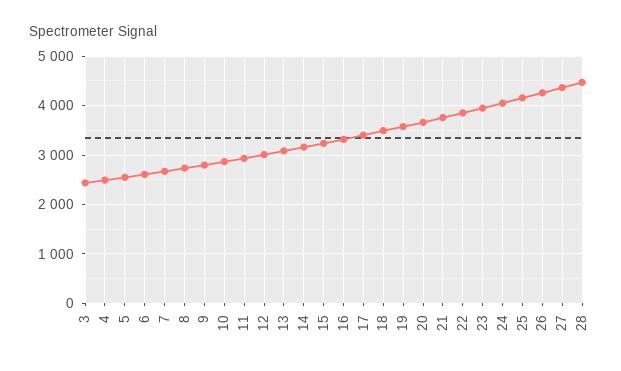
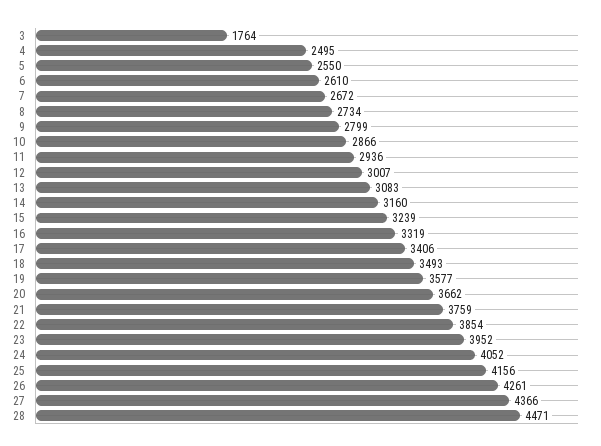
  {
-   "3": 2400,
+   "3": 1764,
    "4": 2495,
    "5": 2550,
    "6": 2610,
    "7": 2672,
    "8": 2734,
    "9": 2799,
    "10": 2866,
    "11": 2936,
    "12": 3007,
    "13": 3083,
    "14": 3160,
    "15": 3239,
    "16": 3319,
    "17": 3406,
    "18": 3493,
    "19": 3577,
    "20": 3662,
    "21": 3759,
    "22": 3854,
    "23": 3952,
    "24": 4052,
    "25": 4156,
    "26": 4261,
    "27": 4366,
    "28": 4471
  }

